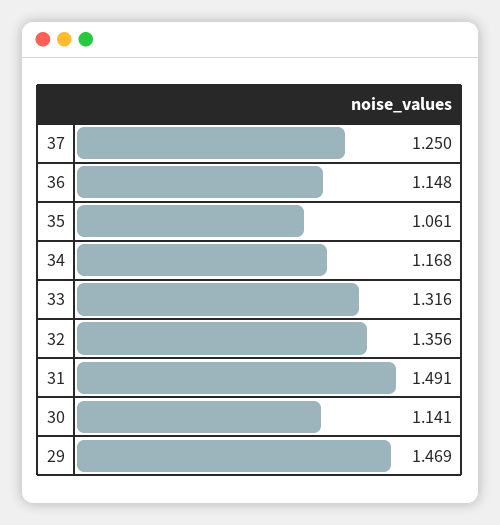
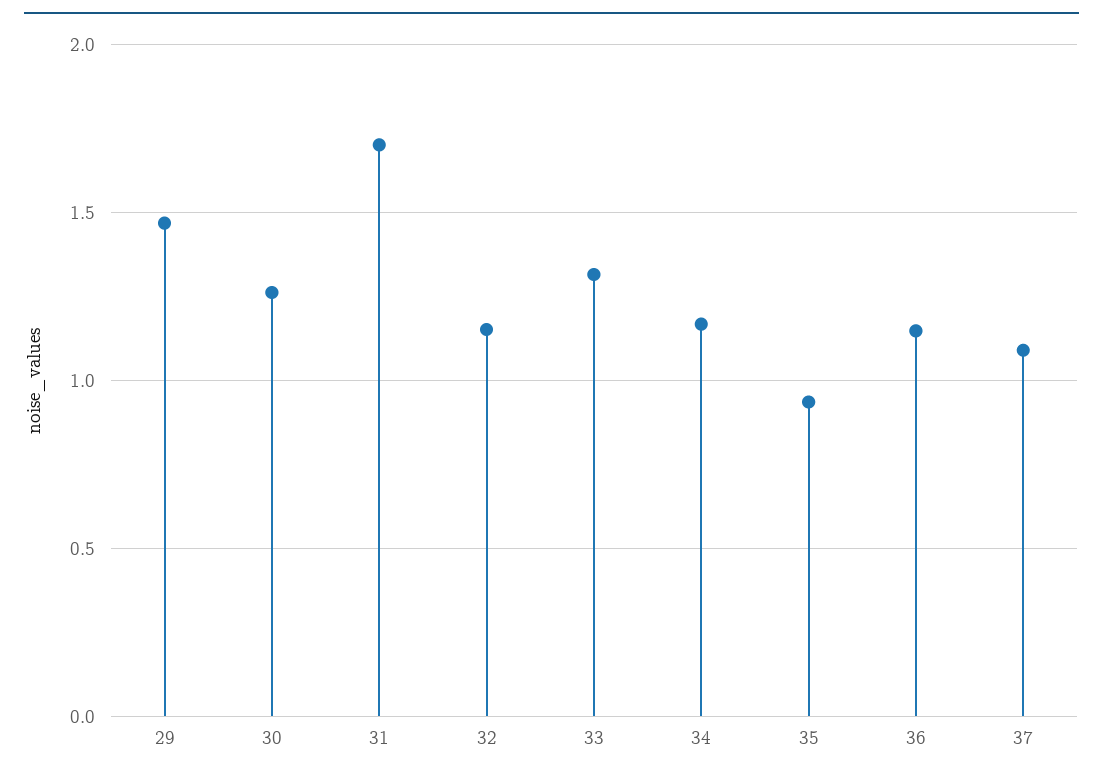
  {
-   "37": 1.25,
+   "37": 1.1,
    "36": 1.148,
-   "35": 1.061,
+   "35": 0.95,
    "34": 1.168,
    "33": 1.316,
-   "32": 1.356,
+   "32": 1.15,
-   "31": 1.491,
+   "31": 1.7,
-   "30": 1.141,
+   "30": 1.25,
    "29": 1.469
  }

